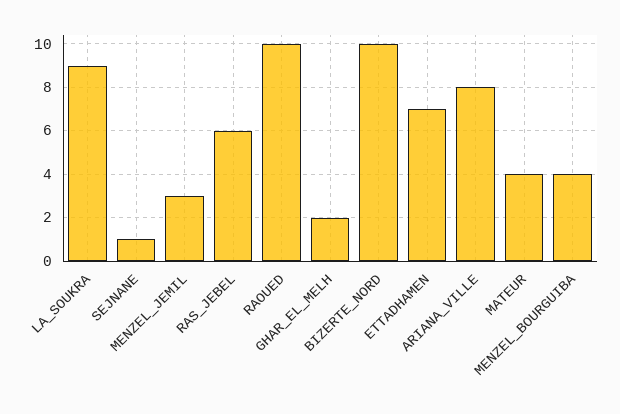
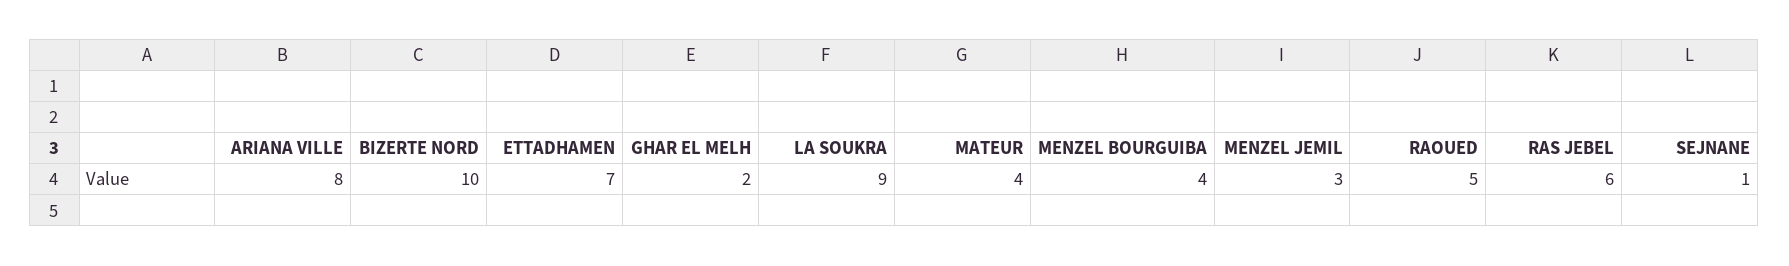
  {
    "LA_SOUKRA": 9,
    "SEJNANE": 1,
    "MENZEL_JEMIL": 3,
    "RAS_JEBEL": 6,
-   "RAOUED": 10,
+   "RAOUED": 5,
    "GHAR_EL_MELH": 2,
    "BIZERTE_NORD": 10,
    "ETTADHAMEN": 7,
    "ARIANA_VILLE": 8,
    "MATEUR": 4,
    "MENZEL_BOURGUIBA": 4
  }

